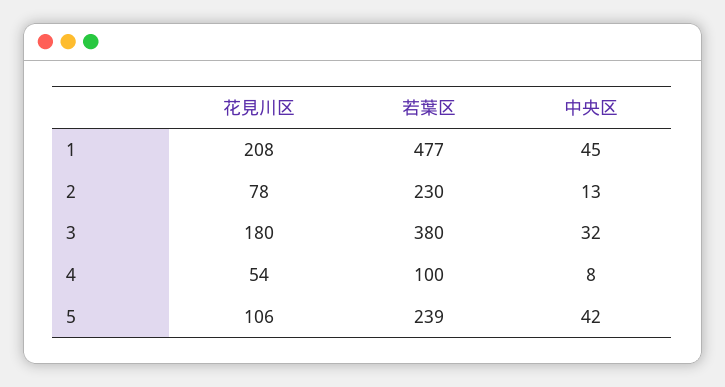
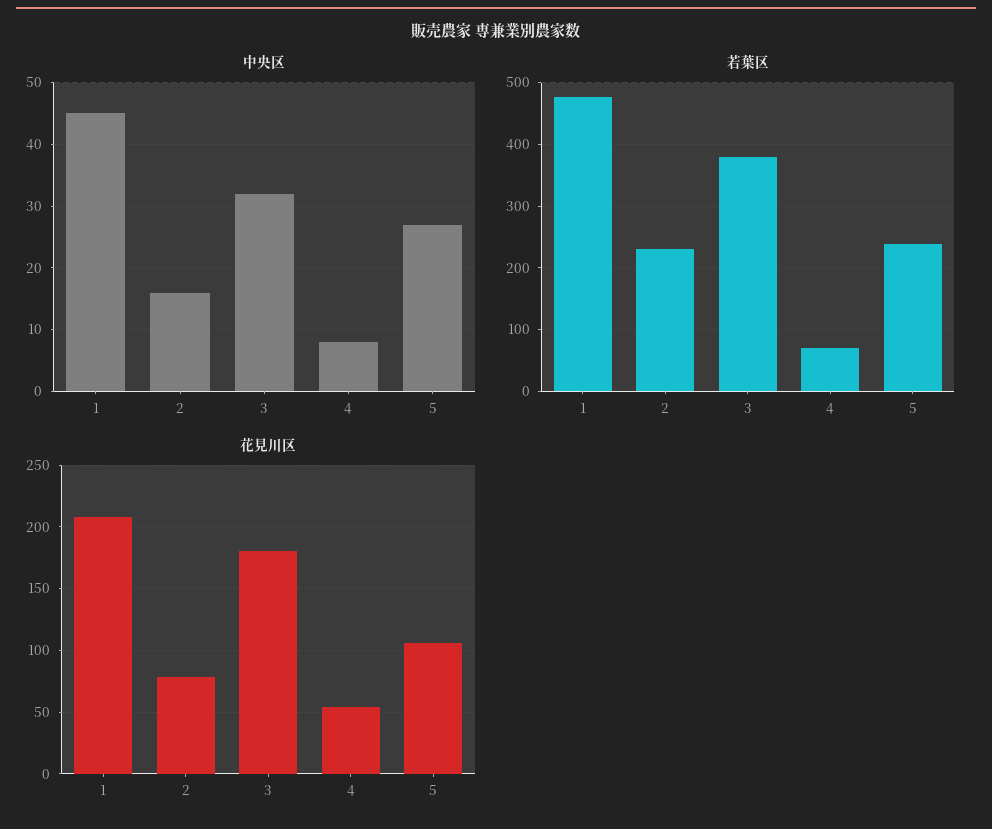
  {
    "花見川区": {
      "1": 208,
      "2": 78,
      "3": 180,
      "4": 54,
      "5": 106
    },
    "若葉区": {
      "1": 477,
      "2": 230,
      "3": 380,
-     "4": 100,
+     "4": 70,
      "5": 239
    },
    "中央区": {
      "1": 45,
-     "2": 13,
+     "2": 16,
      "3": 32,
      "4": 8,
-     "5": 42
+     "5": 27
    }
  }

